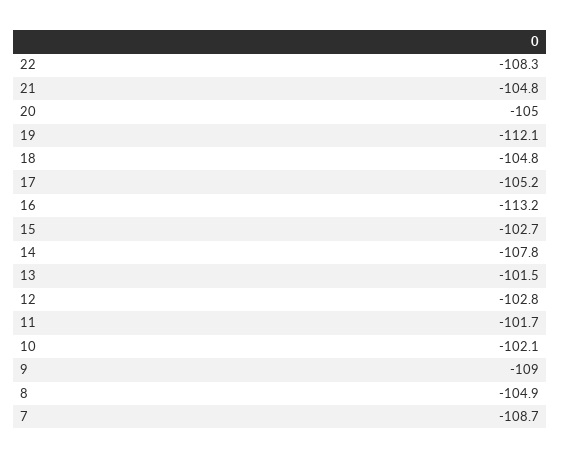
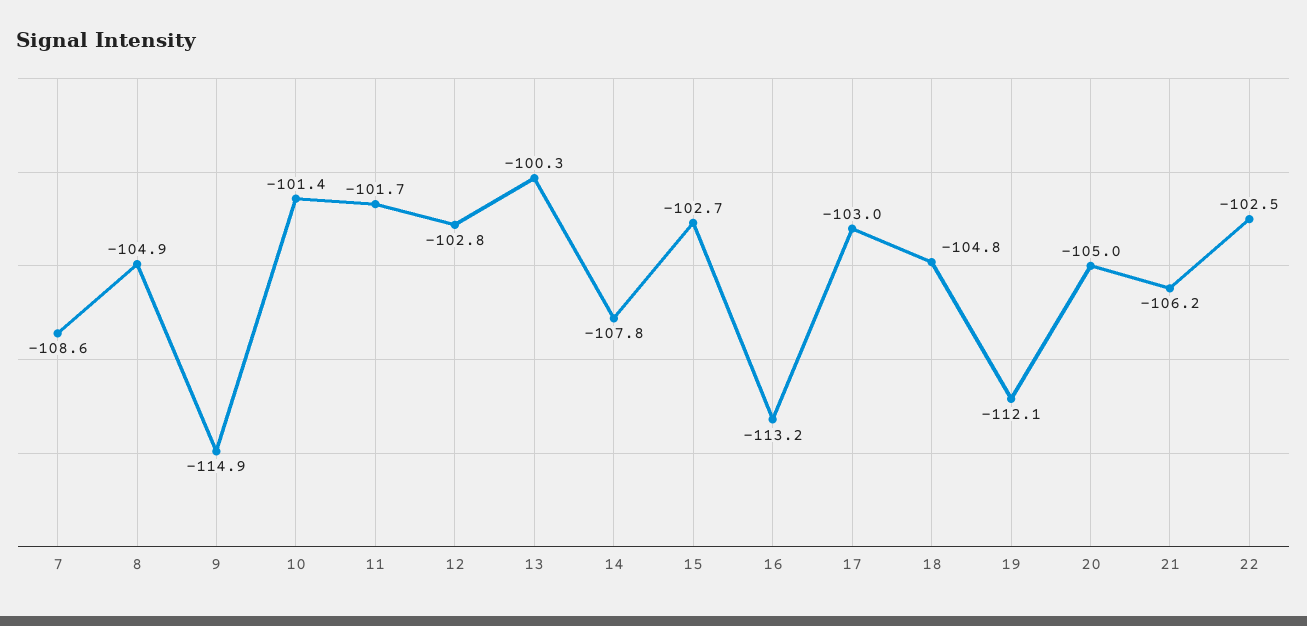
  {
-   "22": -108.3,
+   "22": -102.5,
-   "21": -104.8,
+   "21": -106.2,
    "20": -105,
    "19": -112.1,
    "18": -104.8,
-   "17": -105.2,
+   "17": -103,
    "16": -113.2,
    "15": -102.7,
    "14": -107.8,
-   "13": -101.5,
+   "13": -100.3,
    "12": -102.8,
    "11": -101.7,
-   "10": -102.1,
+   "10": -101.4,
-   "9": -109,
+   "9": -114.9,
    "8": -104.9,
-   "7": -108.7
+   "7": -108.6
  }

